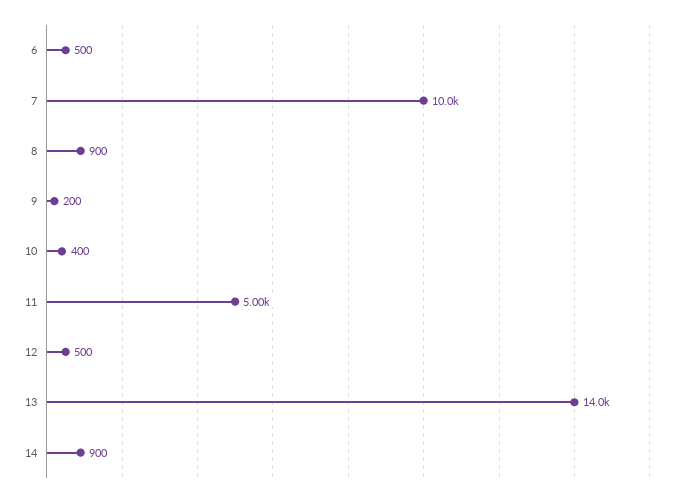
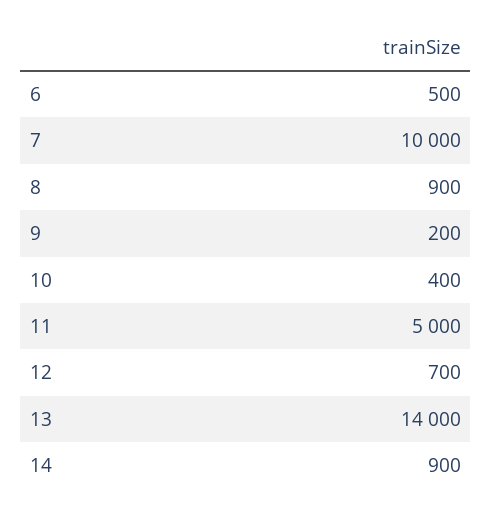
  {
    "6": 500,
    "7": 10000,
    "8": 900,
    "9": 200,
    "10": 400,
    "11": 5000,
-   "12": 500,
+   "12": 700,
    "13": 14000,
    "14": 900
  }

